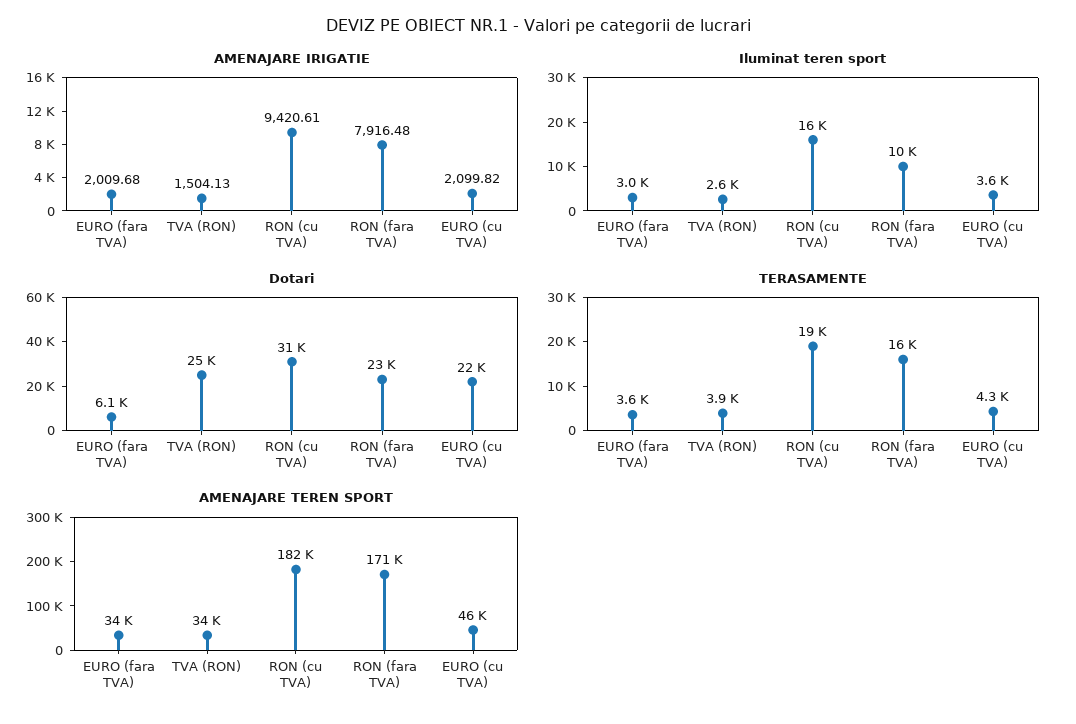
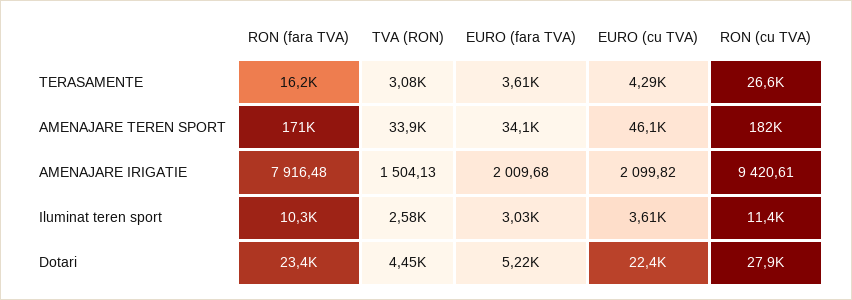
  {
    "AMENAJARE IRIGATIE": {
      "EURO (fara TVA)": 2009.68,
      "TVA (RON)": 1504.13,
      "RON (cu TVA)": 9420.61,
      "RON (fara TVA)": 7916.48,
      "EURO (cu TVA)": 2099.82
    },
    "Iluminat teren sport": {
      "EURO (fara TVA)": 3030,
      "TVA (RON)": 2580,
-     "RON (cu TVA)": 16000,
+     "RON (cu TVA)": 11400,
      "RON (fara TVA)": 10300,
      "EURO (cu TVA)": 3610
    },
    "Dotari": {
-     "EURO (fara TVA)": 6100,
+     "EURO (fara TVA)": 5220,
-     "TVA (RON)": 25000,
+     "TVA (RON)": 4450,
-     "RON (cu TVA)": 31000,
+     "RON (cu TVA)": 27900,
      "RON (fara TVA)": 23400,
      "EURO (cu TVA)": 22400
    },
    "TERASAMENTE": {
      "EURO (fara TVA)": 3610,
-     "TVA (RON)": 3900,
+     "TVA (RON)": 3080,
-     "RON (cu TVA)": 19000,
+     "RON (cu TVA)": 26600,
      "RON (fara TVA)": 16200,
      "EURO (cu TVA)": 4290
    },
    "AMENAJARE TEREN SPORT": {
      "EURO (fara TVA)": 34100,
      "TVA (RON)": 33900,
      "RON (cu TVA)": 182000,
      "RON (fara TVA)": 171000,
      "EURO (cu TVA)": 46100
    }
  }

